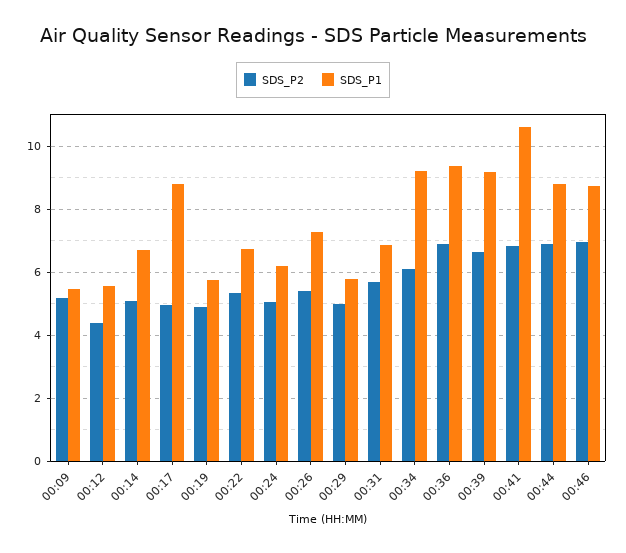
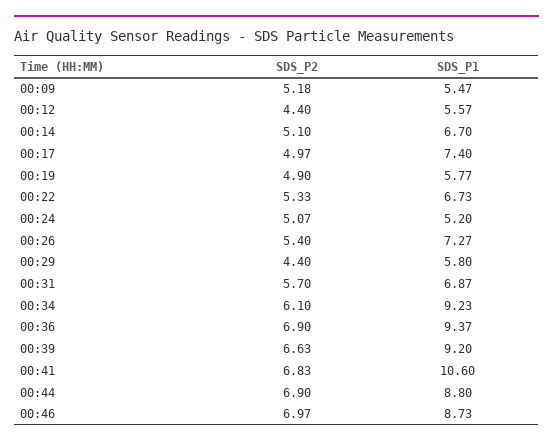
  {
    "SDS_P2": {
      "00:09": 5.18,
      "00:12": 4.4,
      "00:14": 5.1,
      "00:17": 4.97,
      "00:19": 4.9,
      "00:22": 5.33,
      "00:24": 5.07,
      "00:26": 5.4,
-     "00:29": 5,
+     "00:29": 4.4,
      "00:31": 5.7,
      "00:34": 6.1,
      "00:36": 6.9,
      "00:39": 6.63,
      "00:41": 6.83,
      "00:44": 6.9,
      "00:46": 6.97
    },
    "SDS_P1": {
      "00:09": 5.47,
      "00:12": 5.57,
      "00:14": 6.7,
-     "00:17": 8.8,
+     "00:17": 7.4,
      "00:19": 5.77,
      "00:22": 6.73,
-     "00:24": 6.2,
+     "00:24": 5.2,
      "00:26": 7.27,
      "00:29": 5.8,
      "00:31": 6.87,
      "00:34": 9.23,
      "00:36": 9.37,
      "00:39": 9.2,
      "00:41": 10.6,
      "00:44": 8.8,
      "00:46": 8.73
    }
  }

